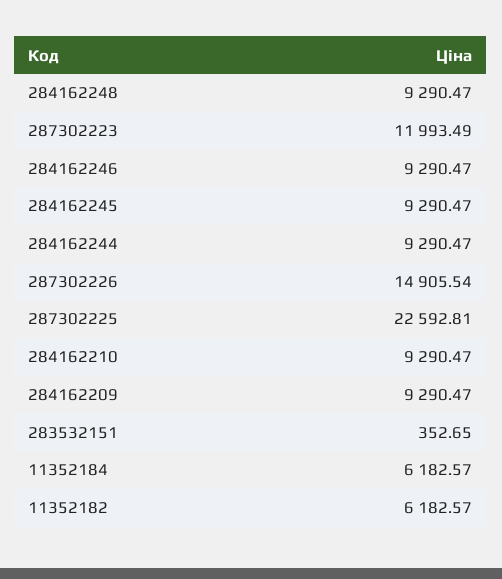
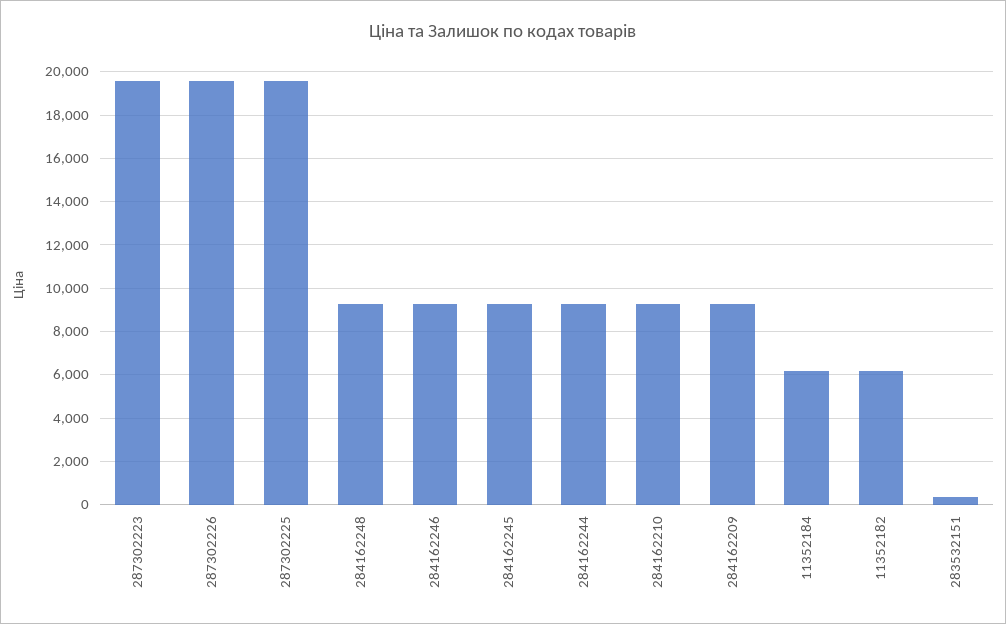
  {
    "284162248": 9290.47,
-   "287302223": 11993.49,
+   "287302223": 19500,
    "284162246": 9290.47,
    "284162245": 9290.47,
    "284162244": 9290.47,
-   "287302226": 14905.54,
+   "287302226": 19500,
-   "287302225": 22592.81,
+   "287302225": 19500,
    "284162210": 9290.47,
    "284162209": 9290.47,
    "283532151": 352.65,
    "11352184": 6182.57,
    "11352182": 6182.57
  }

